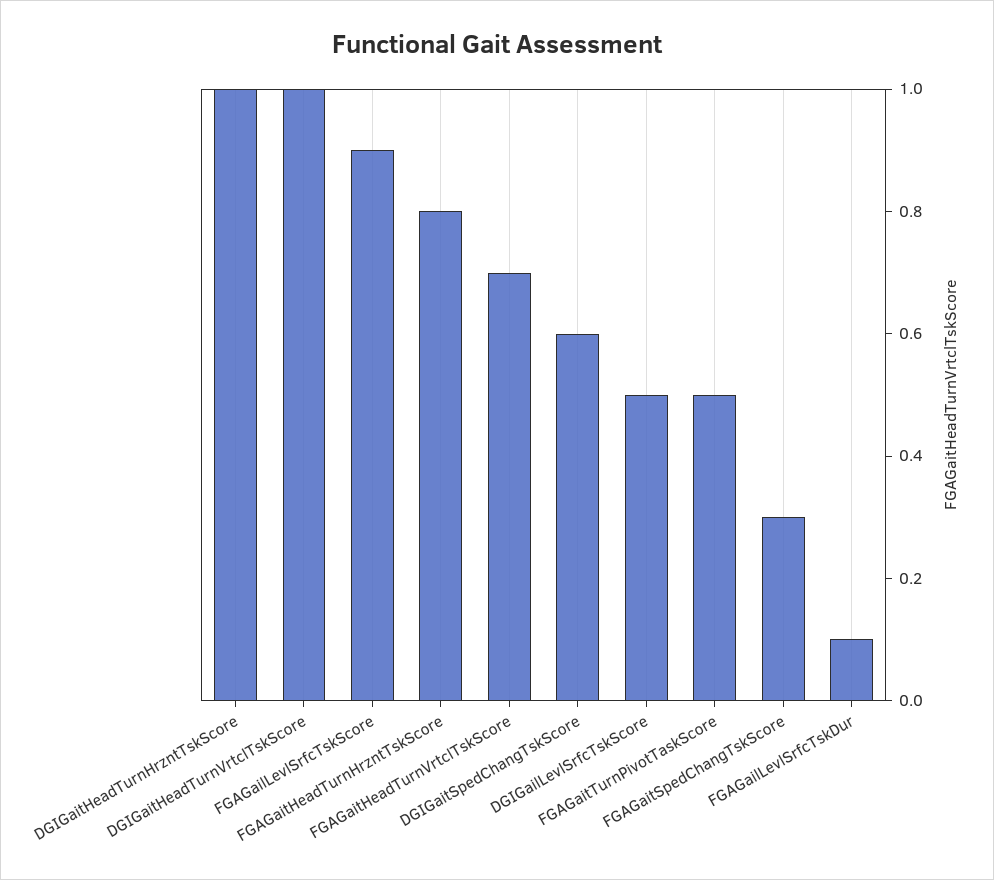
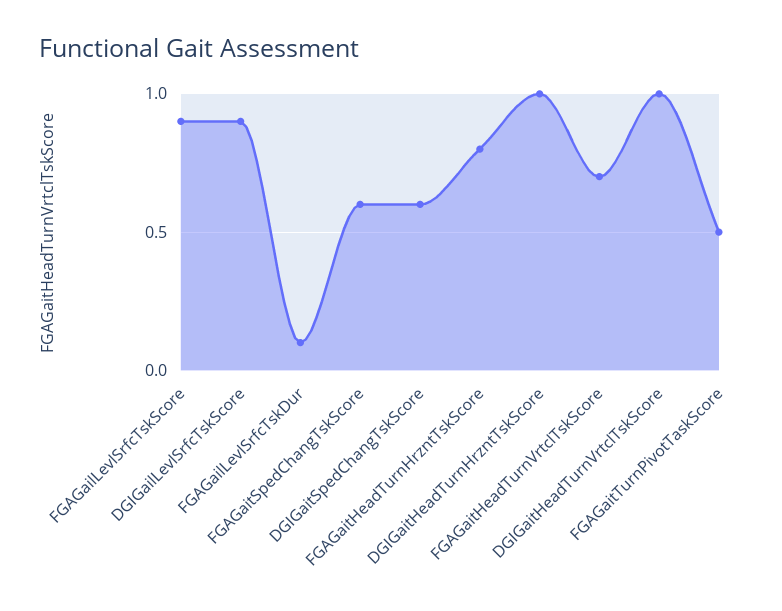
  {
    "DGIGaitHeadTurnHrzntTskScore": 1,
    "DGIGaitHeadTurnVrtclTskScore": 1,
    "FGAGailLevlSrfcTskScore": 0.9,
    "FGAGaitHeadTurnHrzntTskScore": 0.8,
    "FGAGaitHeadTurnVrtclTskScore": 0.7,
    "DGIGaitSpedChangTskScore": 0.6,
-   "DGIGailLevlSrfcTskScore": 0.5,
+   "DGIGailLevlSrfcTskScore": 0.9,
    "FGAGaitTurnPivotTaskScore": 0.5,
-   "FGAGaitSpedChangTskScore": 0.3,
+   "FGAGaitSpedChangTskScore": 0.6,
    "FGAGailLevlSrfcTskDur": 0.1
  }

